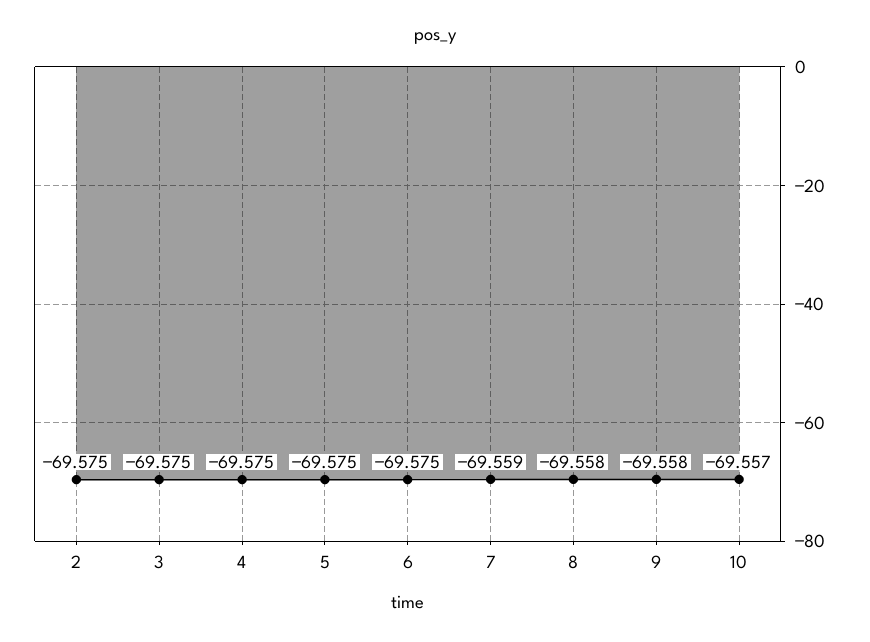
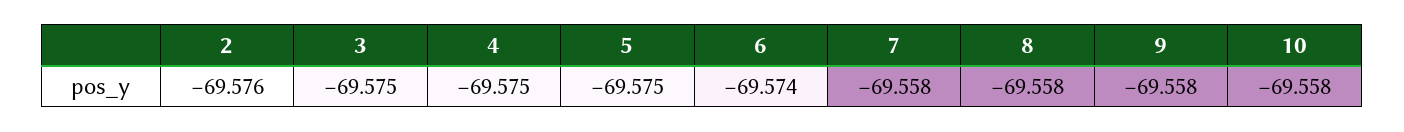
  {
-   "2": -69.575,
+   "2": -69.576,
    "3": -69.575,
    "4": -69.575,
    "5": -69.575,
-   "6": -69.575,
+   "6": -69.574,
-   "7": -69.559,
+   "7": -69.558,
    "8": -69.558,
    "9": -69.558,
-   "10": -69.557
+   "10": -69.558
  }

